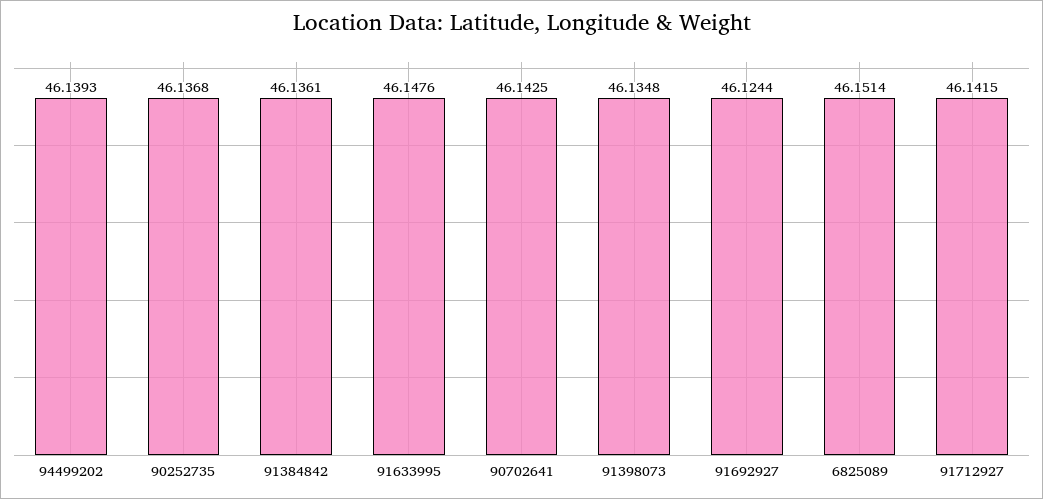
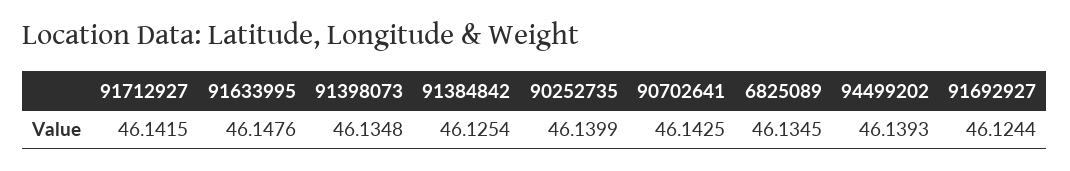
  {
    "94499202": 46.1393,
-   "90252735": 46.1368,
+   "90252735": 46.1399,
-   "91384842": 46.1361,
+   "91384842": 46.1254,
    "91633995": 46.1476,
    "90702641": 46.1425,
    "91398073": 46.1348,
    "91692927": 46.1244,
-   "6825089": 46.1514,
+   "6825089": 46.1345,
    "91712927": 46.1415
  }

